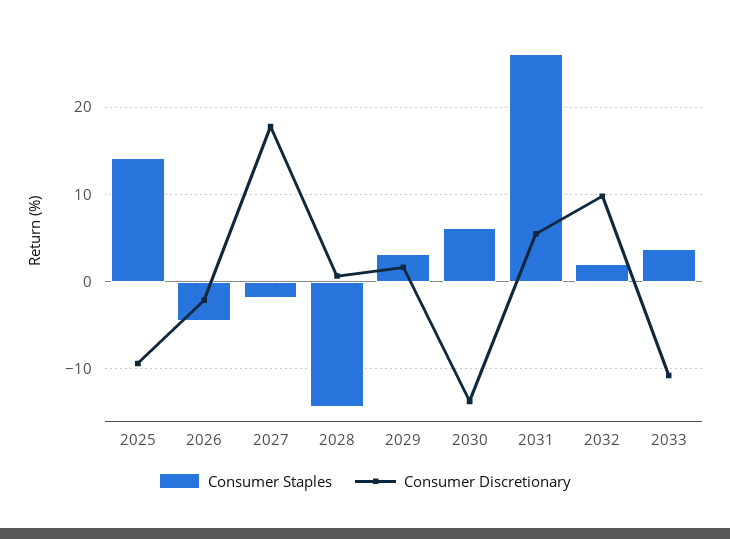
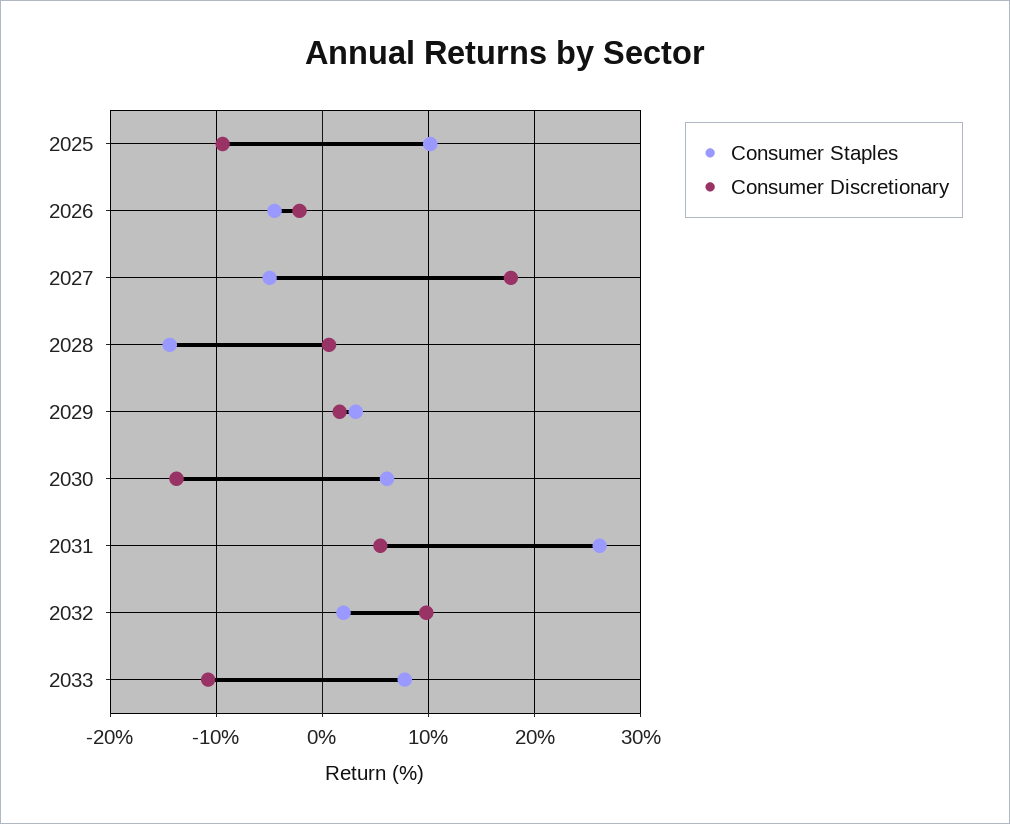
  {
    "Consumer Staples": {
-     "2025": 14,
+     "2025": 10,
      "2026": -5,
-     "2027": -2,
+     "2027": -5,
      "2028": -14,
      "2029": 3,
      "2030": 6,
      "2031": 26,
      "2032": 2,
-     "2033": 4
+     "2033": 8
    },
    "Consumer Discretionary": {
      "2025": -9,
      "2026": -2,
      "2027": 18,
      "2028": 1,
      "2029": 2,
      "2030": -14,
      "2031": 5,
      "2032": 10,
      "2033": -11
    }
  }

